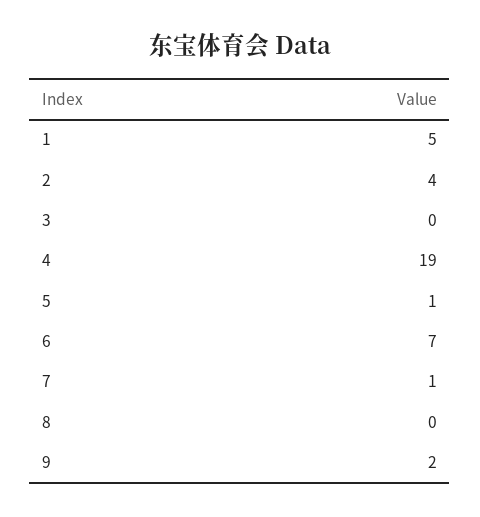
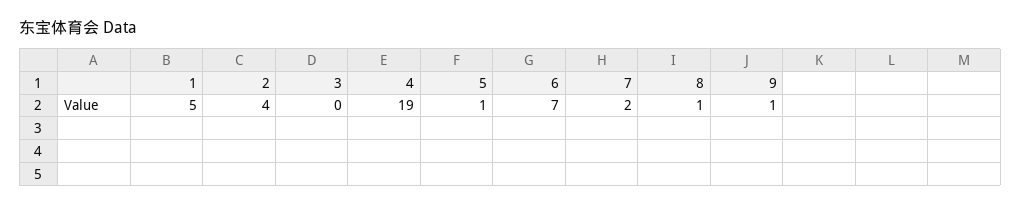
  {
    "1": 5,
    "2": 4,
    "3": 0,
    "4": 19,
    "5": 1,
    "6": 7,
-   "7": 1,
+   "7": 2,
-   "8": 0,
+   "8": 1,
-   "9": 2
+   "9": 1
  }

